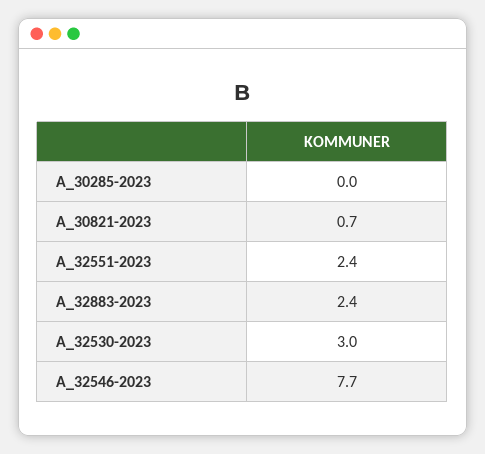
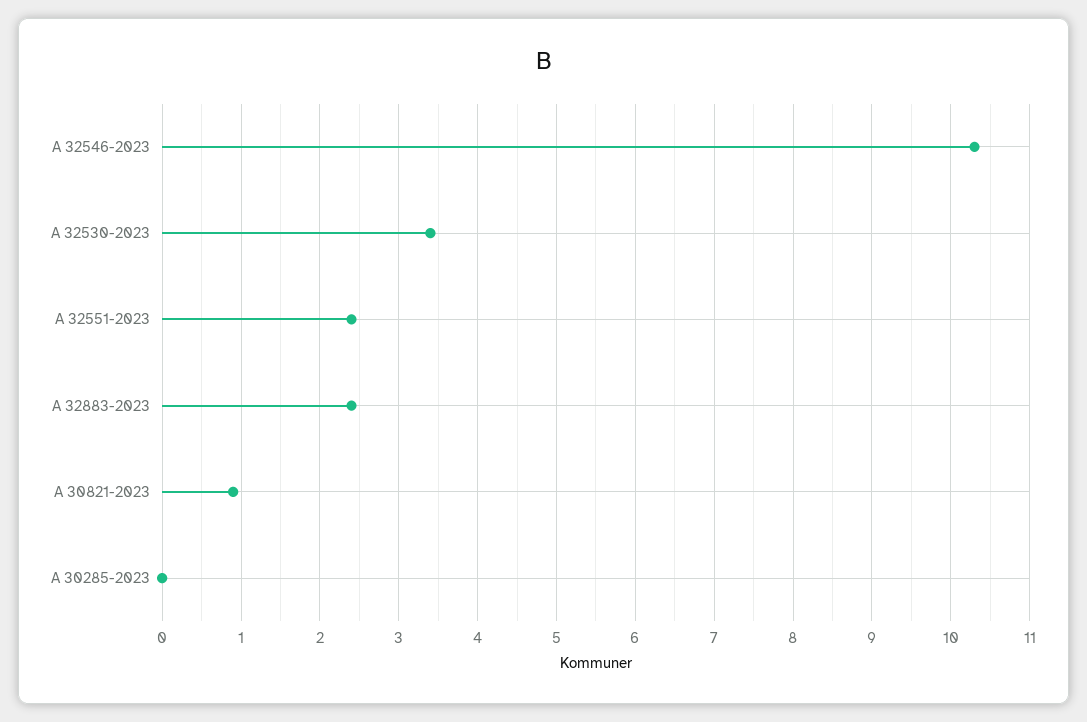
  {
    "A_30285-2023": 0,
-   "A_30821-2023": 0.7,
+   "A_30821-2023": 0.9,
    "A_32551-2023": 2.4,
    "A_32883-2023": 2.4,
-   "A_32530-2023": 3,
+   "A_32530-2023": 3.4,
-   "A_32546-2023": 7.7
+   "A_32546-2023": 10.3
  }

